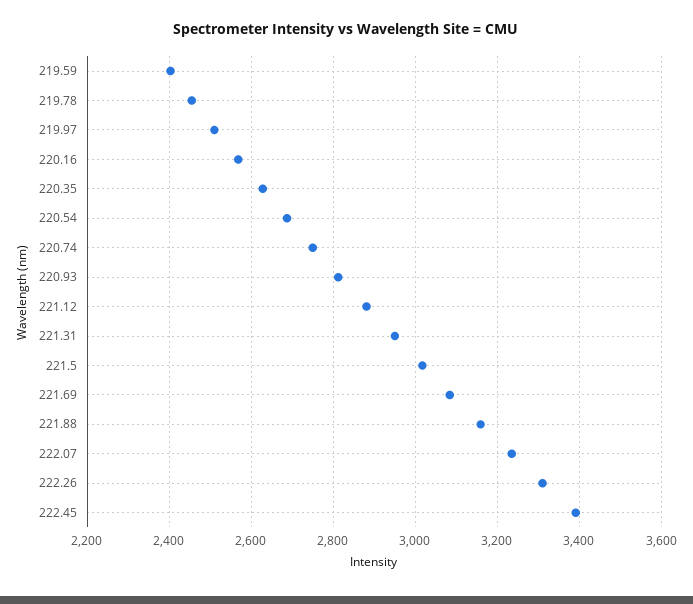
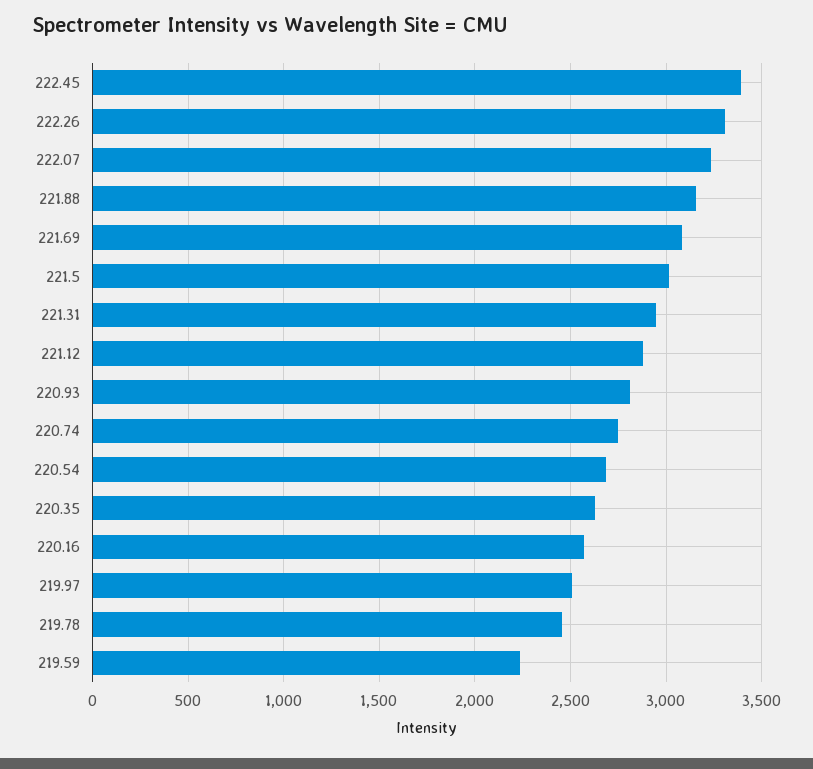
  {
-   "219.59": 2400,
+   "219.59": 2250,
    "219.78": 2460,
    "219.97": 2520,
    "220.16": 2560,
    "220.35": 2620,
    "220.54": 2680,
    "220.74": 2760,
    "220.93": 2820,
    "221.12": 2880,
    "221.31": 2960,
    "221.5": 3020,
    "221.69": 3080,
    "221.88": 3160,
    "222.07": 3240,
    "222.26": 3320,
    "222.45": 3400
  }

